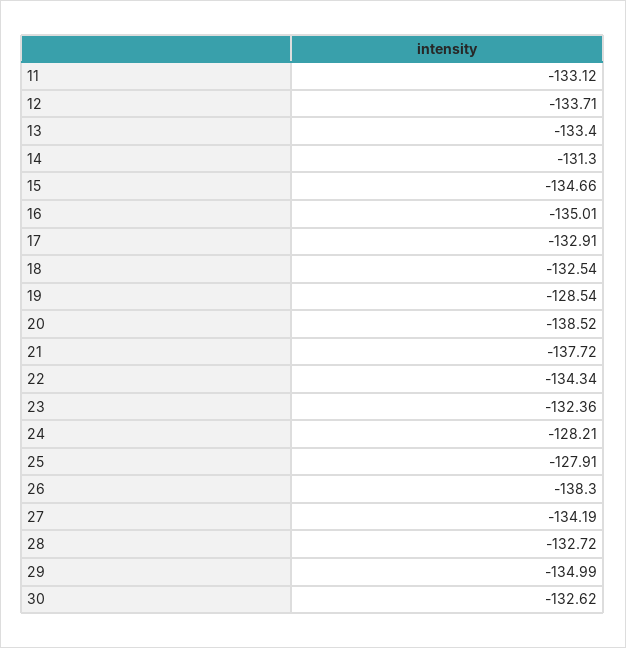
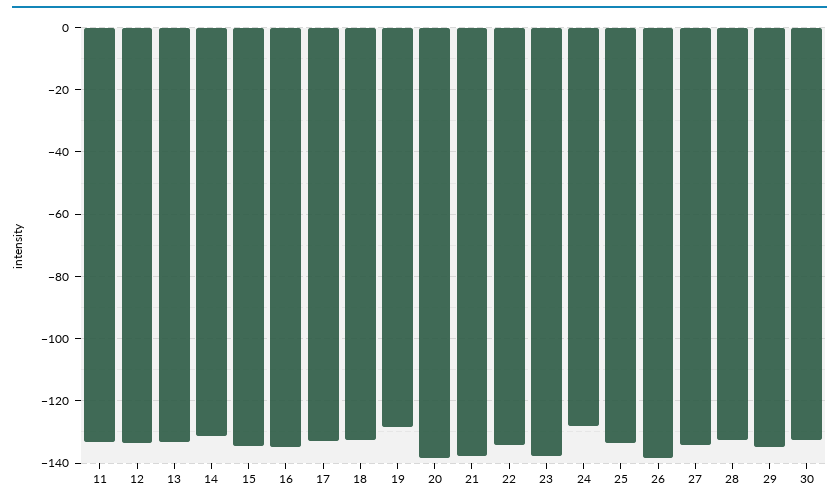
  {
    "11": -133.12,
    "12": -133.71,
    "13": -133.4,
    "14": -131.3,
    "15": -134.66,
    "16": -135.01,
    "17": -132.91,
    "18": -132.54,
    "19": -128.54,
    "20": -138.52,
    "21": -137.72,
    "22": -134.34,
-   "23": -132.36,
+   "23": -138,
    "24": -128.21,
-   "25": -127.91,
+   "25": -134,
    "26": -138.3,
    "27": -134.19,
    "28": -132.72,
    "29": -134.99,
    "30": -132.62
  }

